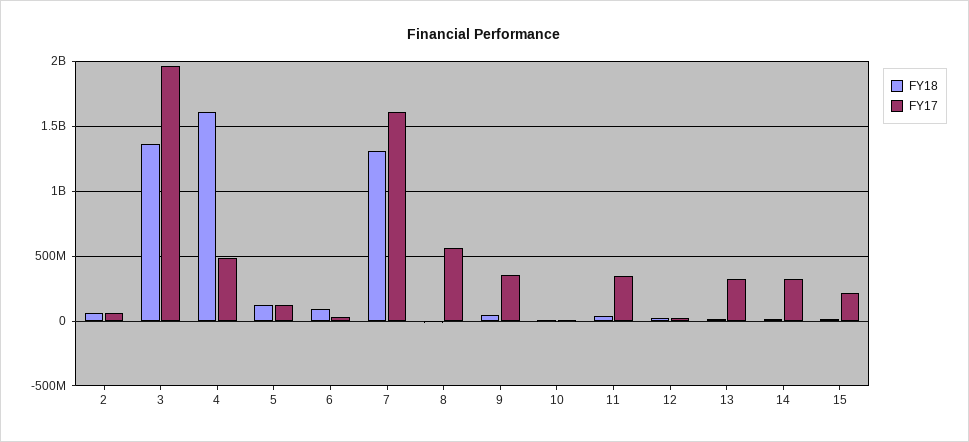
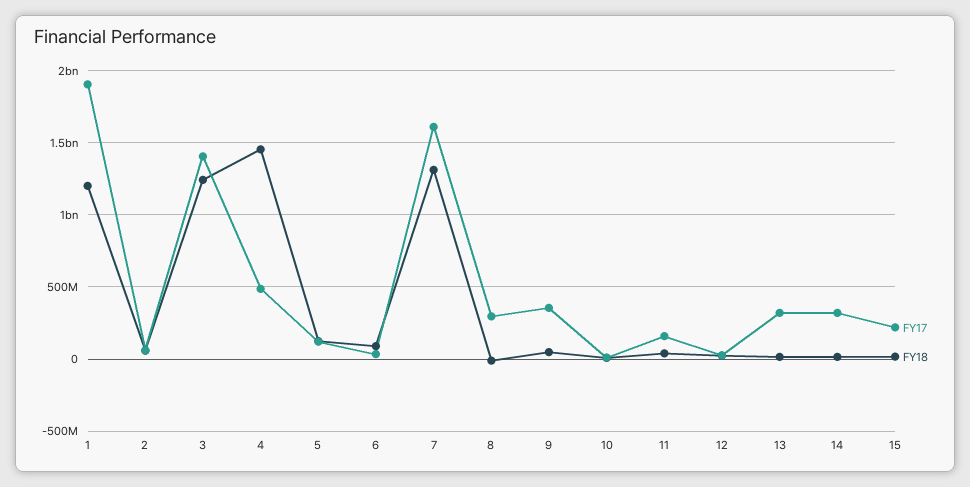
  {
    "FY18": {
      "2": 50000000,
-     "3": 1350000000,
+     "3": 1250000000,
-     "4": 1600000000,
+     "4": 1450000000,
      "5": 100000000,
      "6": 100000000,
      "7": 1300000000,
      "8": 0,
      "9": 50000000,
      "10": 0,
      "11": 50000000,
      "12": 0,
      "13": 0,
      "14": 0,
-     "15": 0
+     "15": 0,
+     "1": 1200000000
    },
    "FY17": {
      "2": 50000000,
-     "3": 1950000000,
+     "3": 1400000000,
      "4": 500000000,
      "5": 100000000,
      "6": 50000000,
      "7": 1600000000,
-     "8": 550000000,
+     "8": 300000000,
      "9": 350000000,
      "10": 0,
-     "11": 350000000,
+     "11": 150000000,
      "12": 0,
      "13": 300000000,
      "14": 300000000,
-     "15": 200000000
+     "15": 200000000,
+     "1": 1900000000
    }
  }

